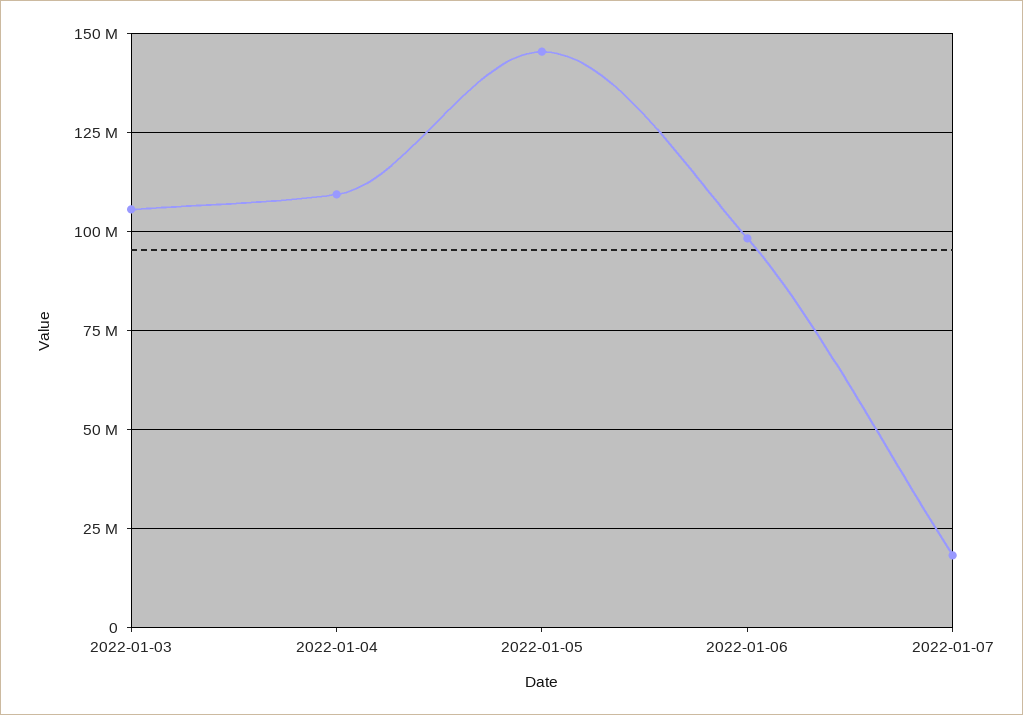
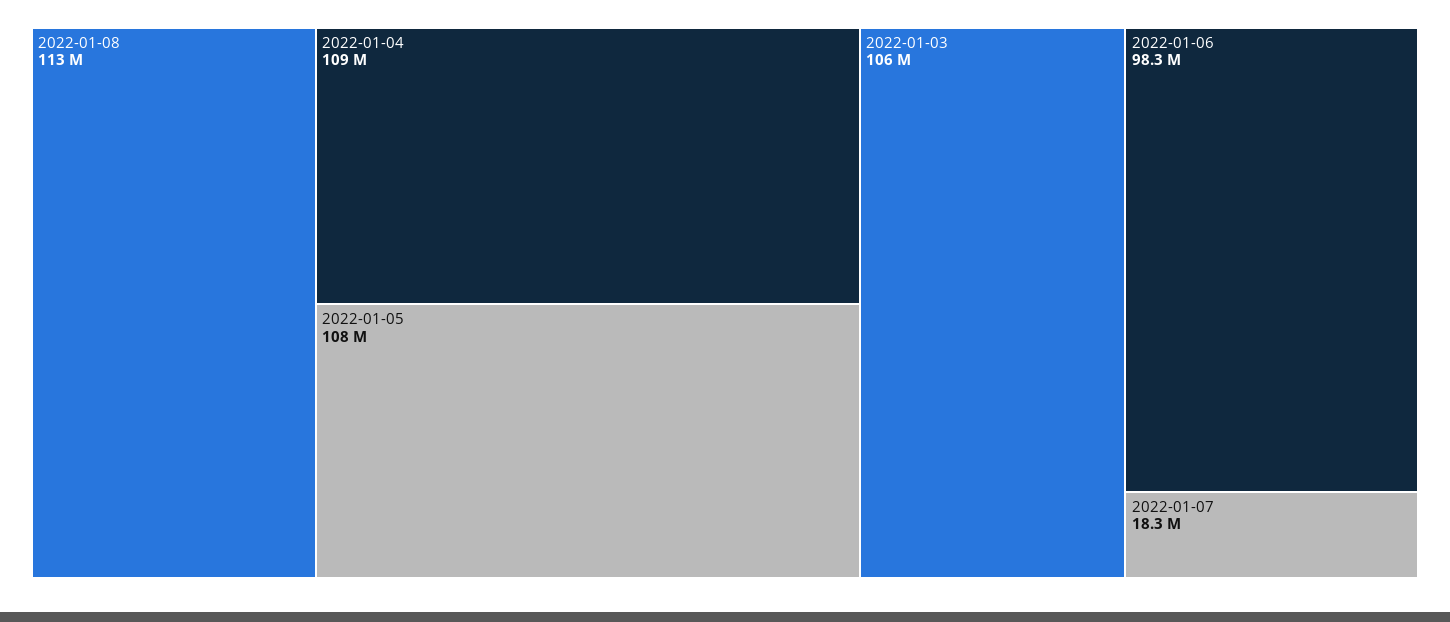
  {
    "2022-01-03": 106000000,
    "2022-01-04": 109000000,
-   "2022-01-05": 145000000,
+   "2022-01-05": 108000000,
    "2022-01-06": 98300000,
-   "2022-01-07": 18300000
+   "2022-01-07": 18300000,
+   "2022-01-08": 113000000
  }

